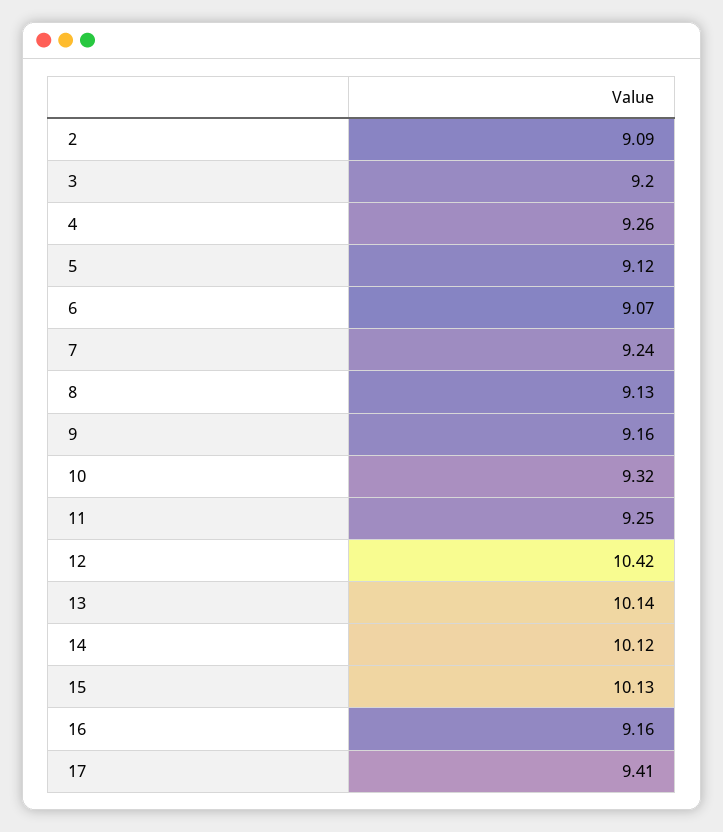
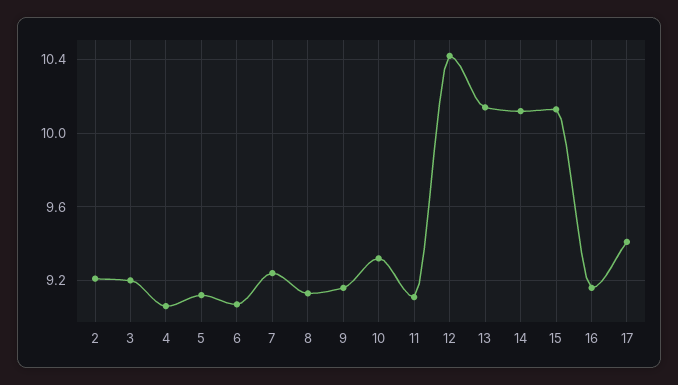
  {
-   "2": 9.09,
+   "2": 9.2,
    "3": 9.2,
-   "4": 9.26,
+   "4": 9.05,
    "5": 9.12,
    "6": 9.07,
    "7": 9.24,
    "8": 9.13,
    "9": 9.16,
    "10": 9.32,
-   "11": 9.25,
+   "11": 9.1,
    "12": 10.42,
    "13": 10.14,
    "14": 10.12,
    "15": 10.13,
    "16": 9.16,
    "17": 9.41
  }

